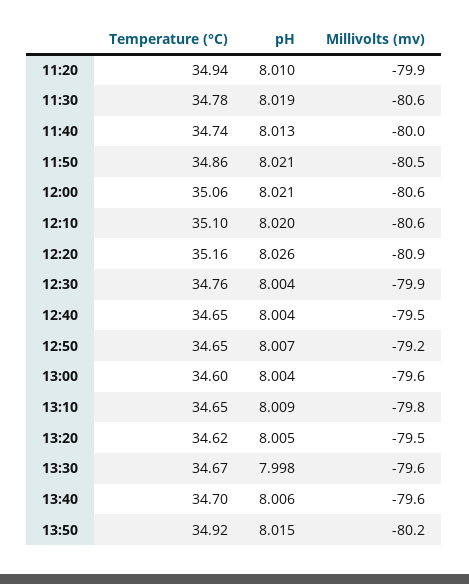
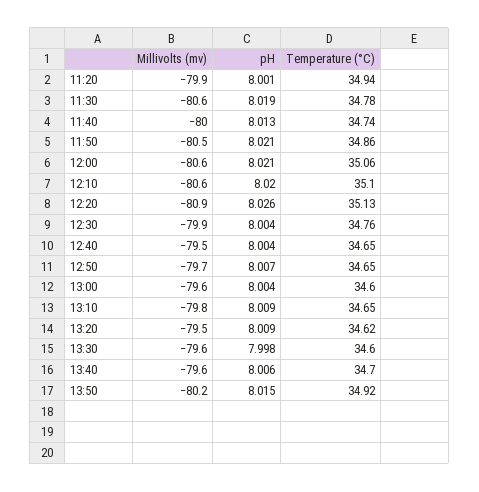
  {
    "Temperature (°C)": {
      "11:20": 34.94,
      "11:30": 34.78,
      "11:40": 34.74,
      "11:50": 34.86,
      "12:00": 35.06,
      "12:10": 35.1,
-     "12:20": 35.16,
+     "12:20": 35.13,
      "12:30": 34.76,
      "12:40": 34.65,
      "12:50": 34.65,
      "13:00": 34.6,
      "13:10": 34.65,
      "13:20": 34.62,
-     "13:30": 34.67,
+     "13:30": 34.6,
      "13:40": 34.7,
      "13:50": 34.92
    },
    "pH": {
-     "11:20": 8.01,
+     "11:20": 8.001,
      "11:30": 8.019,
      "11:40": 8.013,
      "11:50": 8.021,
      "12:00": 8.021,
      "12:10": 8.02,
      "12:20": 8.026,
      "12:30": 8.004,
      "12:40": 8.004,
      "12:50": 8.007,
      "13:00": 8.004,
      "13:10": 8.009,
-     "13:20": 8.005,
+     "13:20": 8.009,
      "13:30": 7.998,
      "13:40": 8.006,
      "13:50": 8.015
    },
    "Millivolts (mv)": {
      "11:20": -79.9,
      "11:30": -80.6,
      "11:40": -80,
      "11:50": -80.5,
      "12:00": -80.6,
      "12:10": -80.6,
      "12:20": -80.9,
      "12:30": -79.9,
      "12:40": -79.5,
-     "12:50": -79.2,
+     "12:50": -79.7,
      "13:00": -79.6,
      "13:10": -79.8,
      "13:20": -79.5,
      "13:30": -79.6,
      "13:40": -79.6,
      "13:50": -80.2
    }
  }

